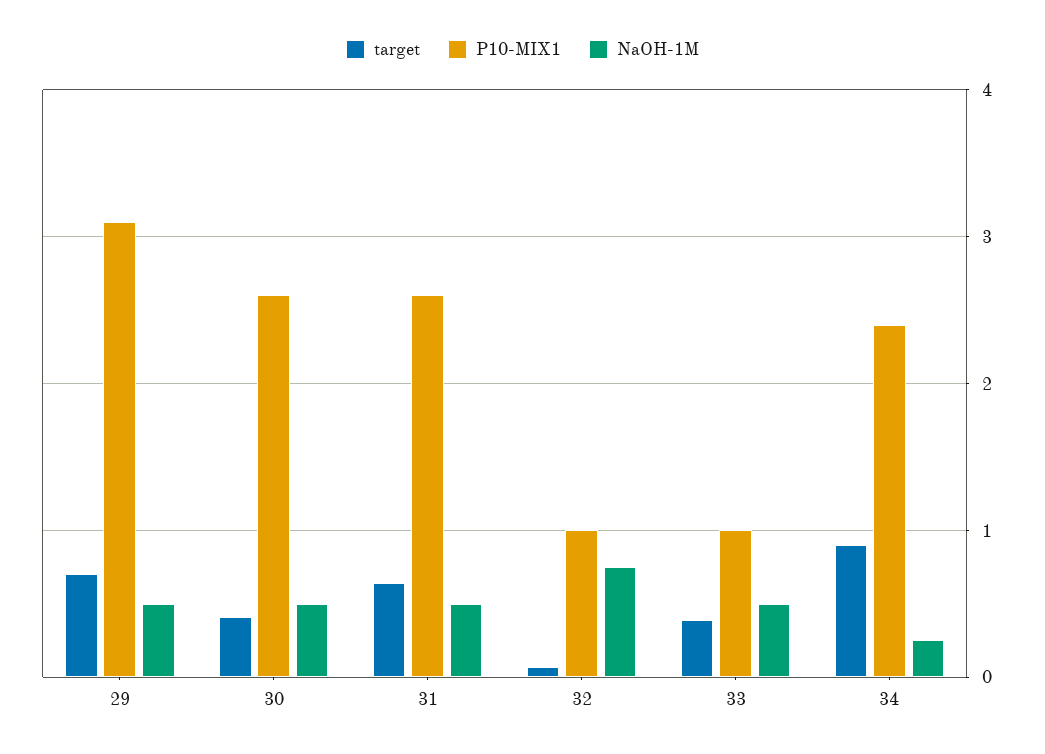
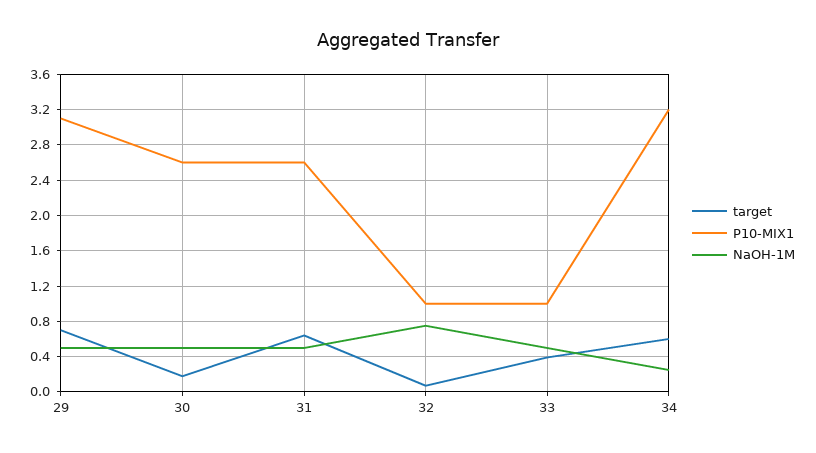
  {
    "target": {
      "29": 0.7,
-     "30": 0.4,
+     "30": 0.2,
      "31": 0.6,
      "32": 0.1,
      "33": 0.4,
-     "34": 0.9
+     "34": 0.6
    },
    "P10-MIX1": {
      "29": 3.1,
      "30": 2.6,
      "31": 2.6,
      "32": 1,
      "33": 1,
-     "34": 2.4
+     "34": 3.2
    },
    "NaOH-1M": {
      "29": 0.5,
      "30": 0.5,
      "31": 0.5,
      "32": 0.8,
      "33": 0.5,
      "34": 0.3
    }
  }

